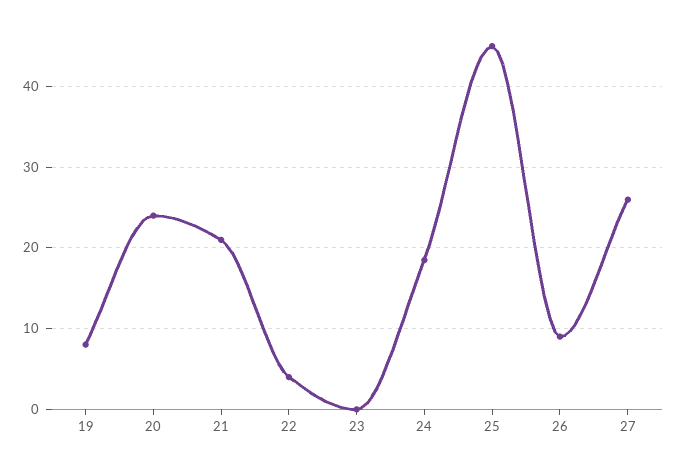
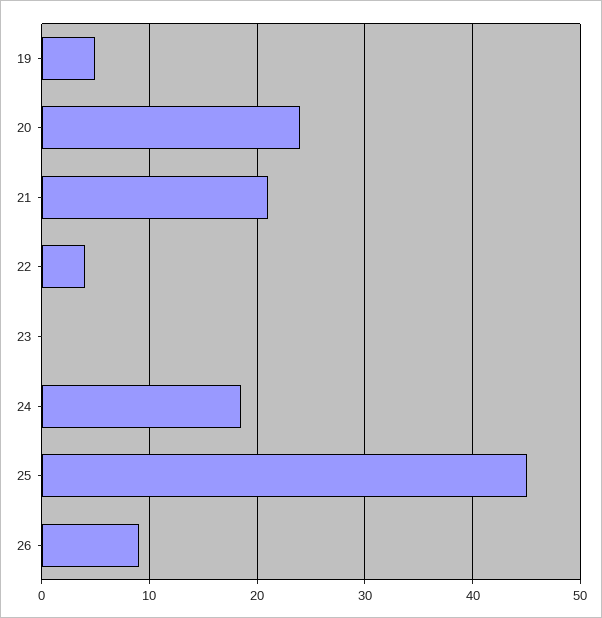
  {
-   "19": 8,
+   "19": 5,
    "20": 24,
    "21": 21,
    "22": 4,
    "23": 0,
    "24": 19,
    "25": 45,
-   "26": 9,
+   "26": 9
-   "27": 26
  }

